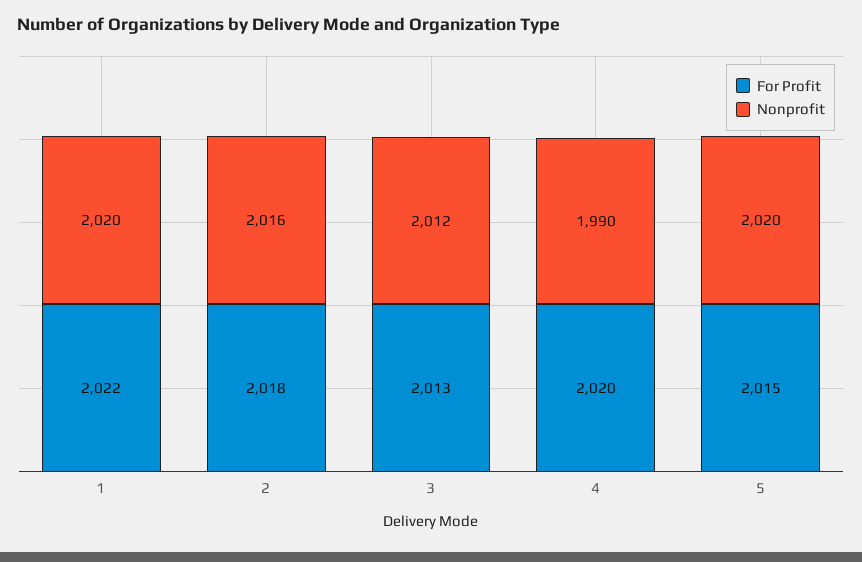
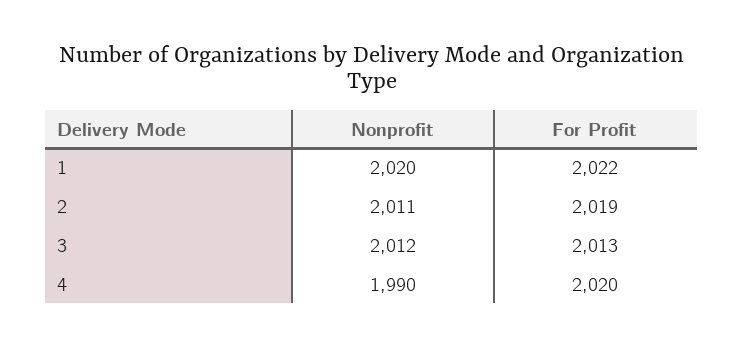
  {
    "For Profit": {
      "1": 2022,
-     "2": 2018,
+     "2": 2019,
      "3": 2013,
-     "4": 2020,
+     "4": 2020
-     "5": 2015
    },
    "Nonprofit": {
      "1": 2020,
-     "2": 2016,
+     "2": 2011,
      "3": 2012,
-     "4": 1990,
+     "4": 1990
-     "5": 2020
    }
  }

